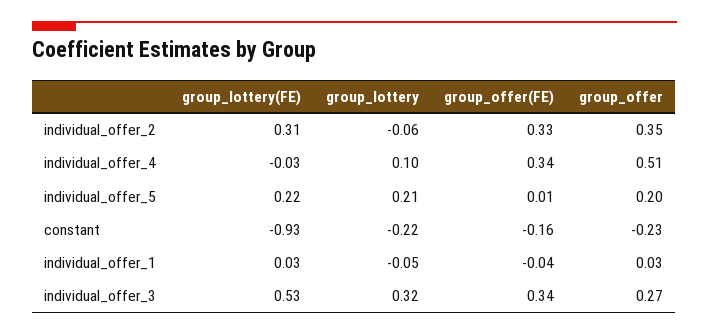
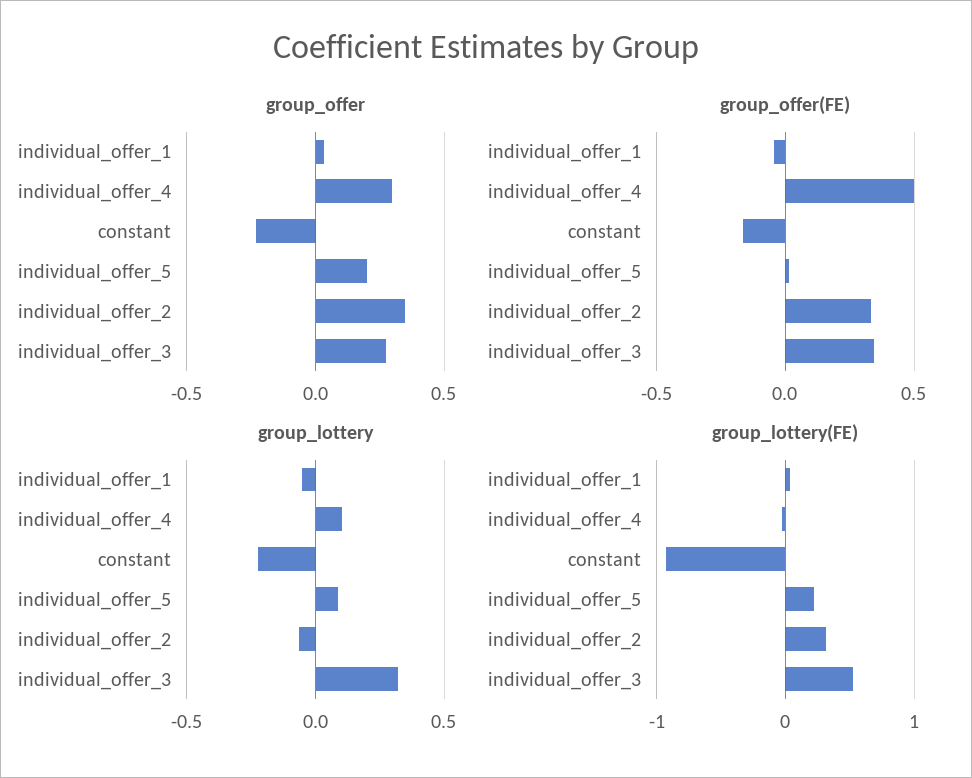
  {
    "group_lottery(FE)": {
      "individual_offer_2": 0.31,
      "individual_offer_4": -0.03,
      "individual_offer_5": 0.22,
      "constant": -0.93,
      "individual_offer_1": 0.03,
      "individual_offer_3": 0.53
    },
    "group_lottery": {
      "individual_offer_2": -0.06,
      "individual_offer_4": 0.1,
-     "individual_offer_5": 0.21,
+     "individual_offer_5": 0.1,
      "constant": -0.22,
      "individual_offer_1": -0.05,
      "individual_offer_3": 0.32
    },
    "group_offer(FE)": {
      "individual_offer_2": 0.33,
-     "individual_offer_4": 0.34,
+     "individual_offer_4": 0.5,
      "individual_offer_5": 0.01,
      "constant": -0.16,
      "individual_offer_1": -0.04,
      "individual_offer_3": 0.34
    },
    "group_offer": {
      "individual_offer_2": 0.35,
-     "individual_offer_4": 0.51,
+     "individual_offer_4": 0.3,
      "individual_offer_5": 0.2,
      "constant": -0.23,
      "individual_offer_1": 0.03,
      "individual_offer_3": 0.27
    }
  }

